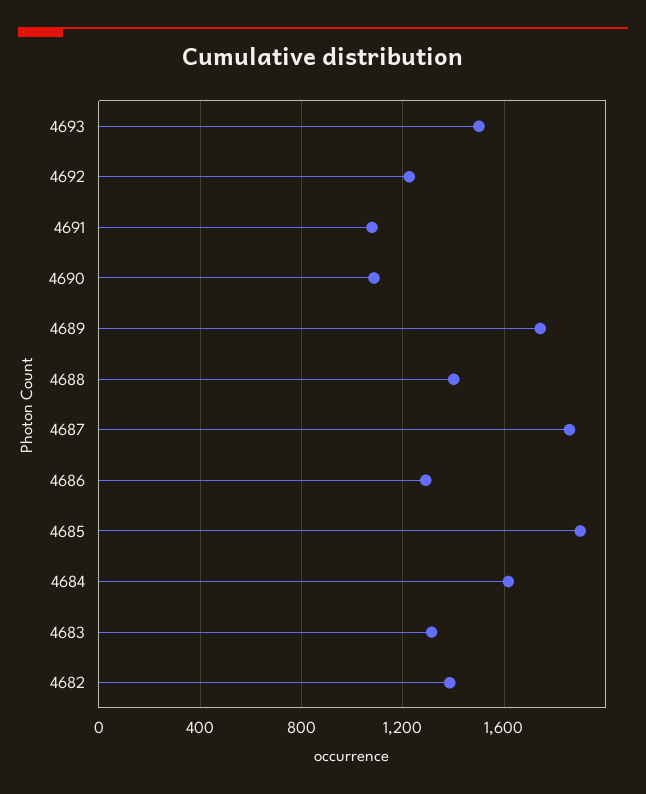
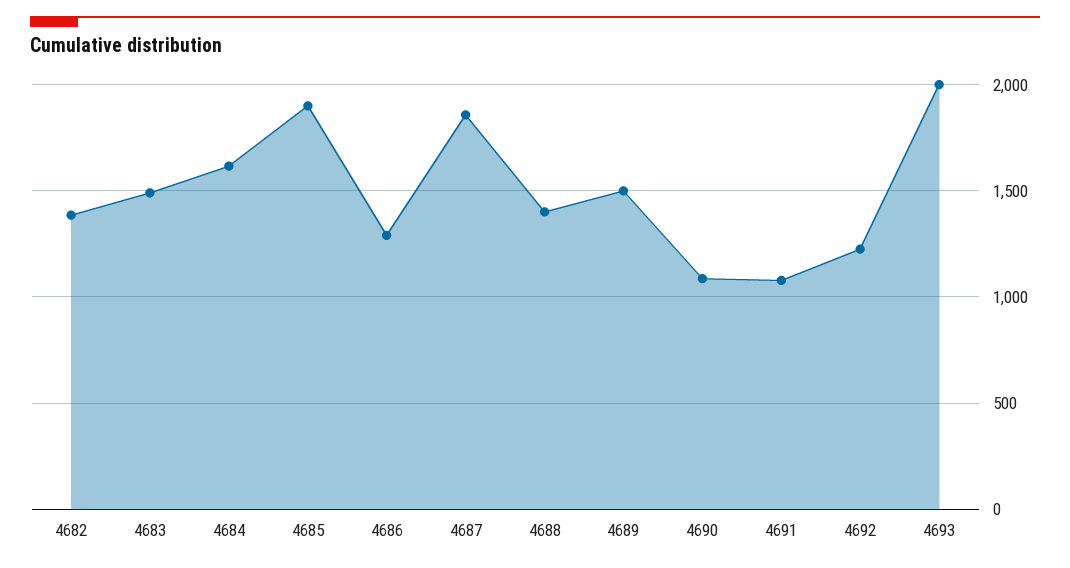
  {
-   "4693": 1500,
+   "4693": 2000,
    "4692": 1250,
    "4691": 1100,
    "4690": 1100,
-   "4689": 1750,
+   "4689": 1500,
    "4688": 1400,
    "4687": 1850,
    "4686": 1300,
    "4685": 1900,
    "4684": 1600,
-   "4683": 1300,
+   "4683": 1500,
    "4682": 1400
  }

